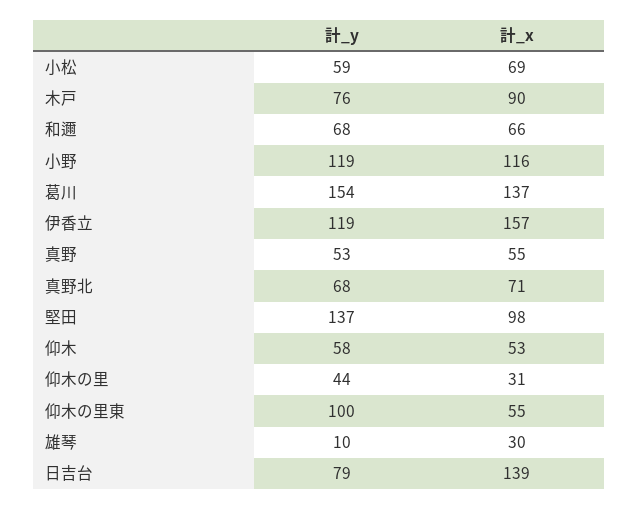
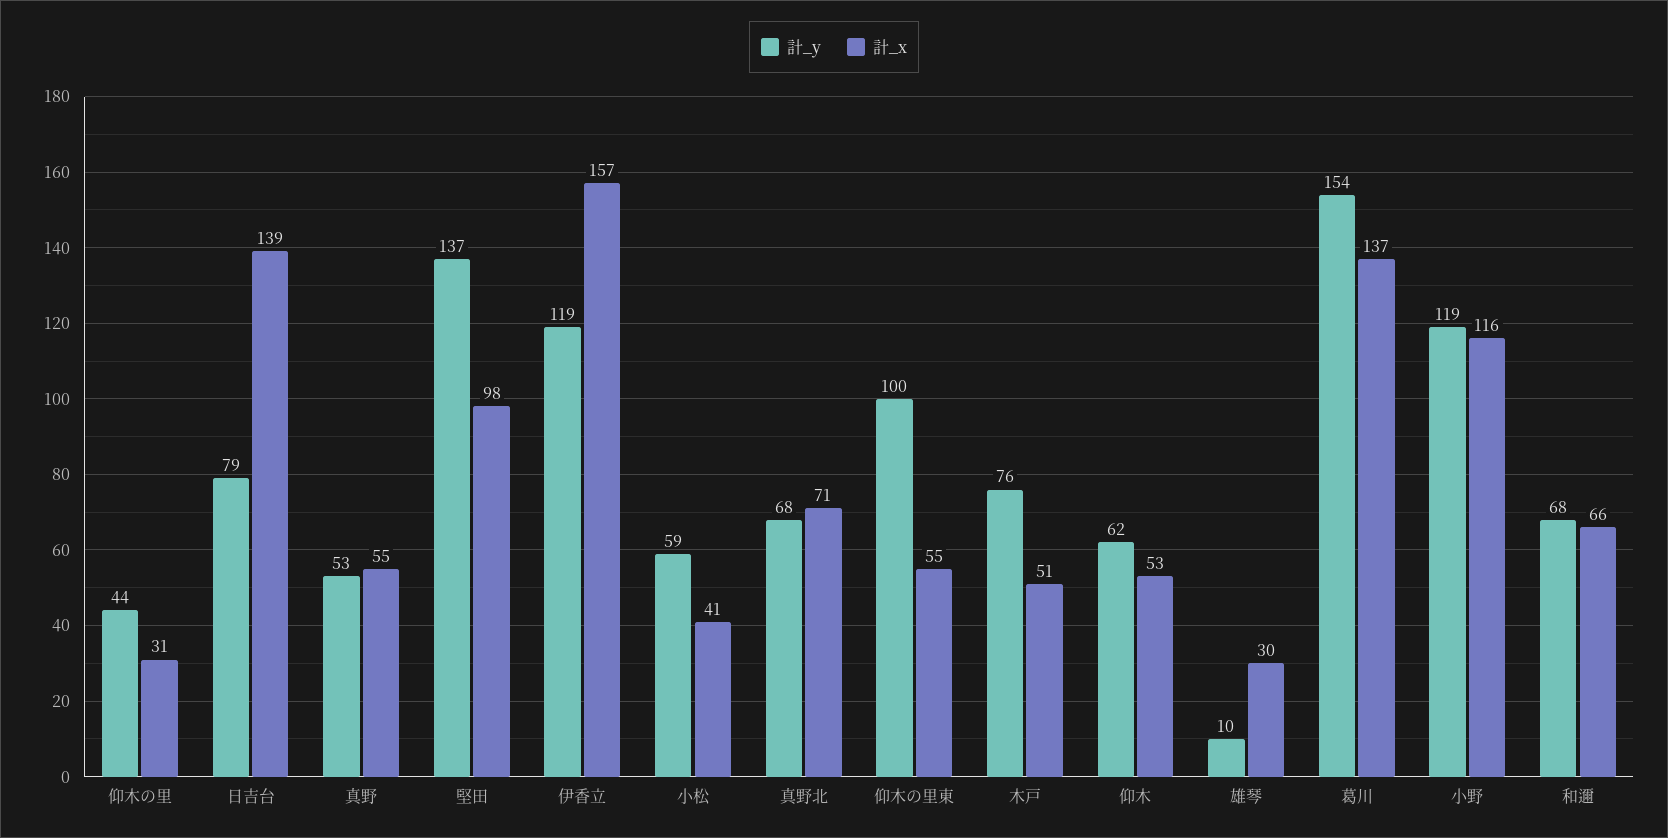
  {
    "計_y": {
      "小松": 59,
      "木戸": 76,
      "和邇": 68,
      "小野": 119,
      "葛川": 154,
      "伊香立": 119,
      "真野": 53,
      "真野北": 68,
      "堅田": 137,
-     "仰木": 58,
+     "仰木": 62,
      "仰木の里": 44,
      "仰木の里東": 100,
      "雄琴": 10,
      "日吉台": 79
    },
    "計_x": {
-     "小松": 69,
+     "小松": 41,
-     "木戸": 90,
+     "木戸": 51,
      "和邇": 66,
      "小野": 116,
      "葛川": 137,
      "伊香立": 157,
      "真野": 55,
      "真野北": 71,
      "堅田": 98,
      "仰木": 53,
      "仰木の里": 31,
      "仰木の里東": 55,
      "雄琴": 30,
      "日吉台": 139
    }
  }

